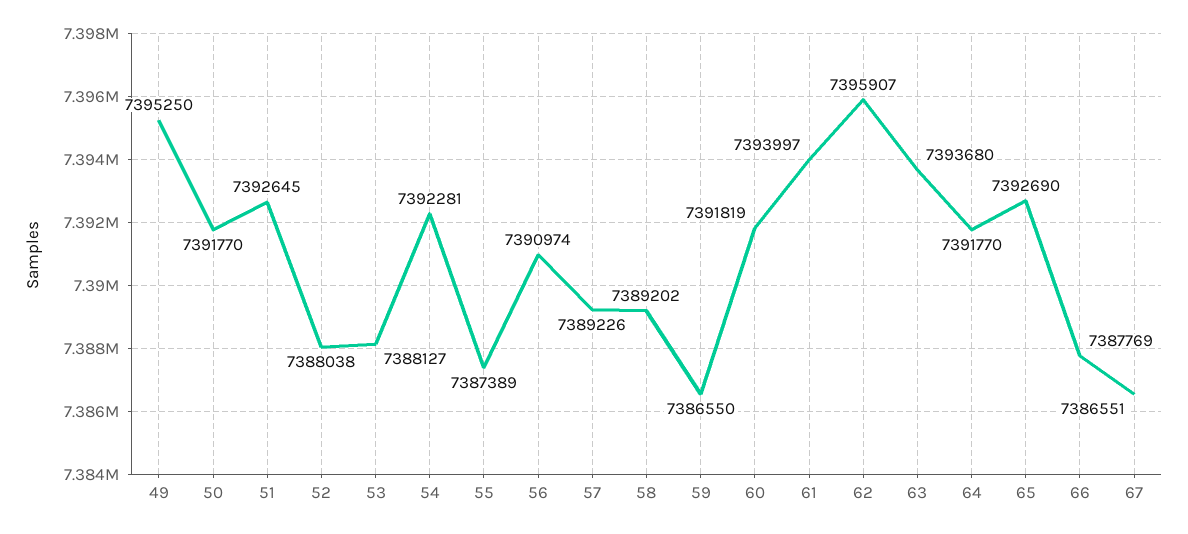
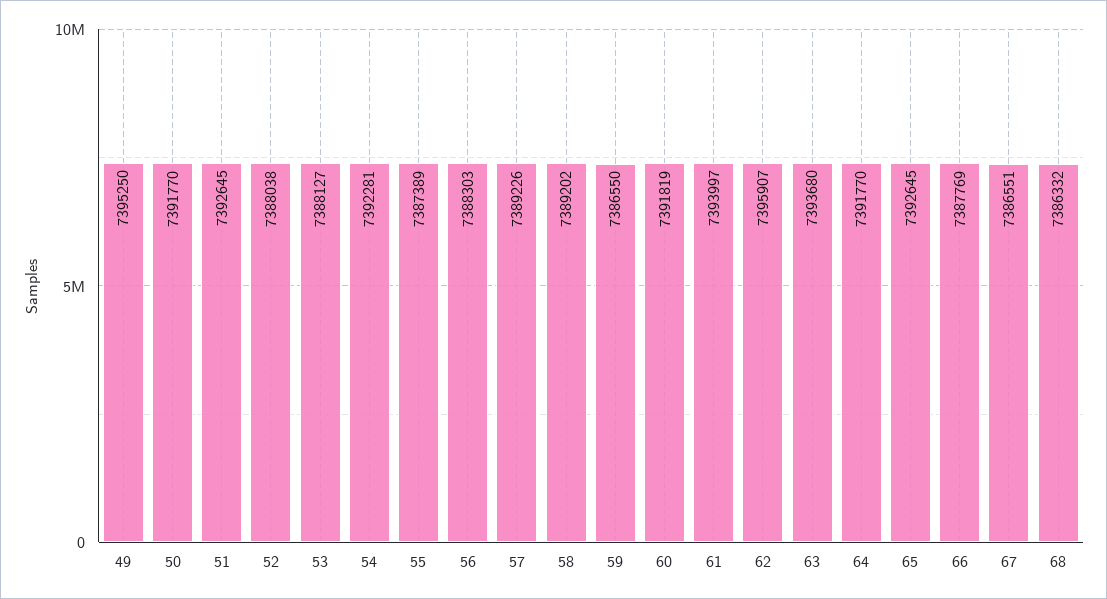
  {
    "49": 7395250,
    "50": 7391770,
    "51": 7392645,
    "52": 7388038,
    "53": 7388127,
    "54": 7392281,
    "55": 7387389,
-   "56": 7390974,
+   "56": 7388303,
    "57": 7389226,
    "58": 7389202,
    "59": 7386550,
    "60": 7391819,
    "61": 7393997,
    "62": 7395907,
    "63": 7393680,
    "64": 7391770,
-   "65": 7392690,
+   "65": 7392645,
    "66": 7387769,
-   "67": 7386551
+   "67": 7386551,
+   "68": 7386332
  }

